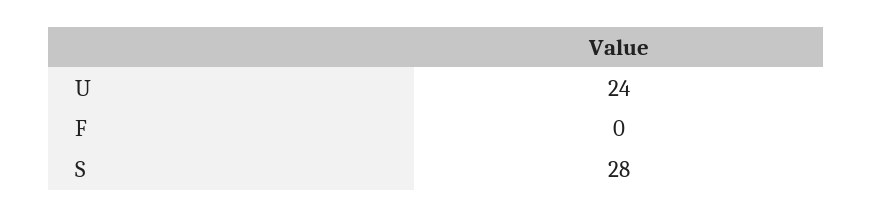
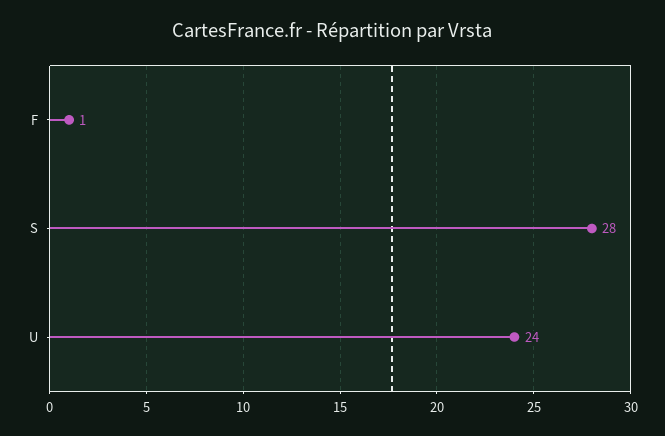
  {
    "U": 24,
-   "F": 0,
+   "F": 1,
    "S": 28
  }

